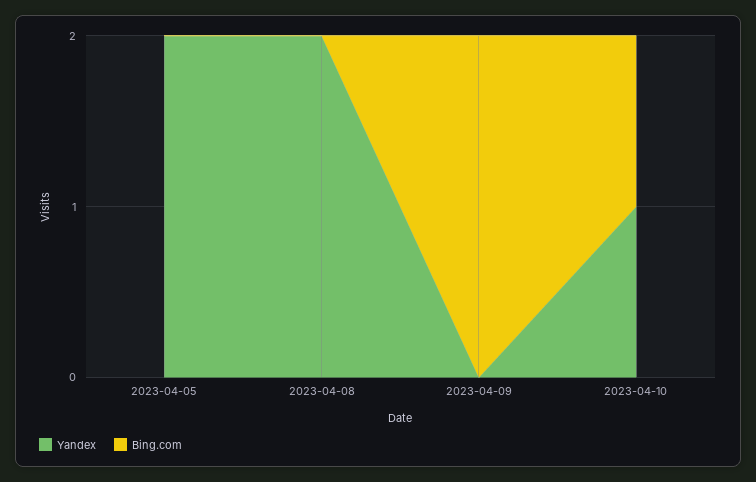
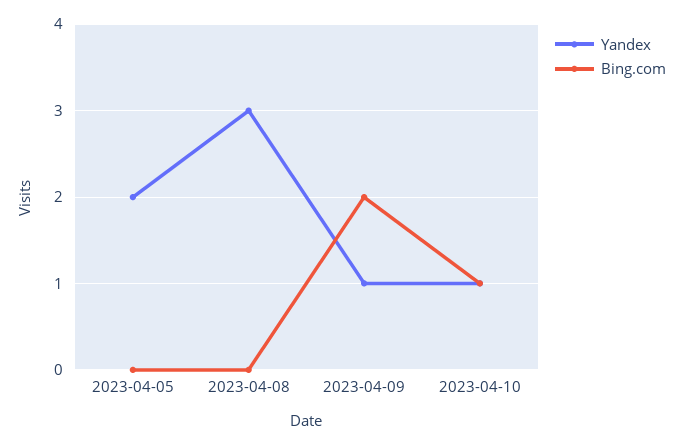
  {
    "Yandex": {
      "2023-04-05": 2,
-     "2023-04-08": 2,
+     "2023-04-08": 3,
-     "2023-04-09": 0,
+     "2023-04-09": 1,
      "2023-04-10": 1
    },
    "Bing.com": {
      "2023-04-05": 0,
      "2023-04-08": 0,
      "2023-04-09": 2,
      "2023-04-10": 1
    }
  }

